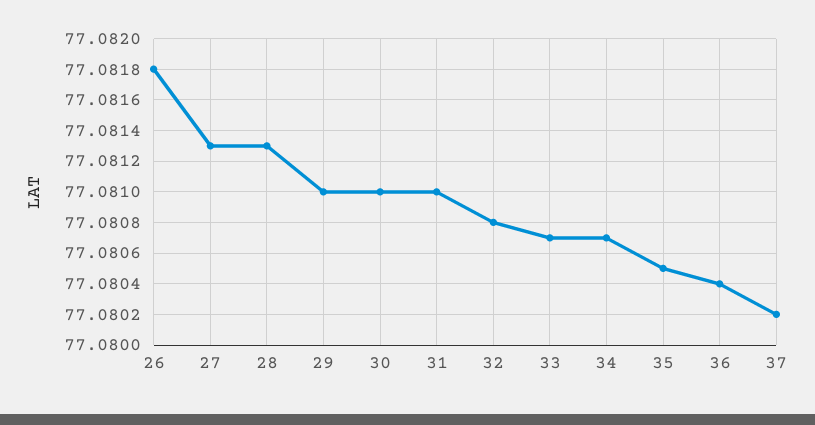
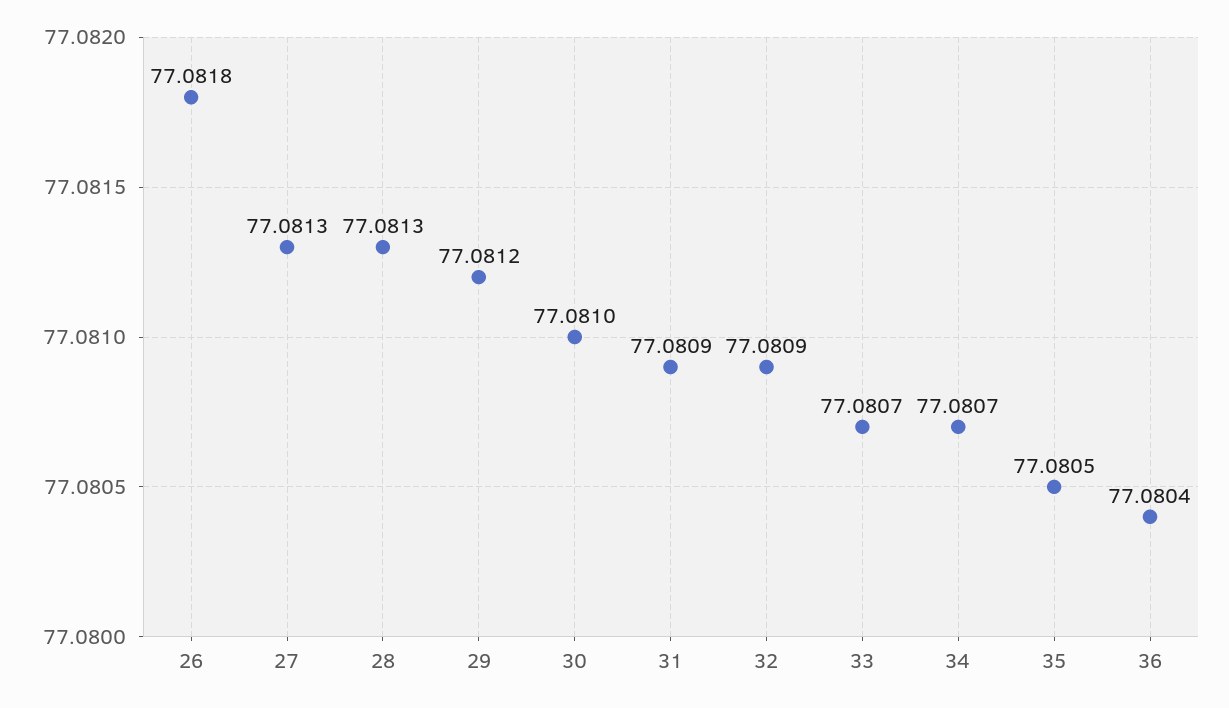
  {
    "26": 77.0818,
    "27": 77.0813,
    "28": 77.0813,
-   "29": 77.081,
+   "29": 77.0812,
    "30": 77.081,
-   "31": 77.081,
+   "31": 77.0809,
-   "32": 77.0808,
+   "32": 77.0809,
    "33": 77.0807,
    "34": 77.0807,
    "35": 77.0805,
-   "36": 77.0804,
+   "36": 77.0804
-   "37": 77.0802
  }

